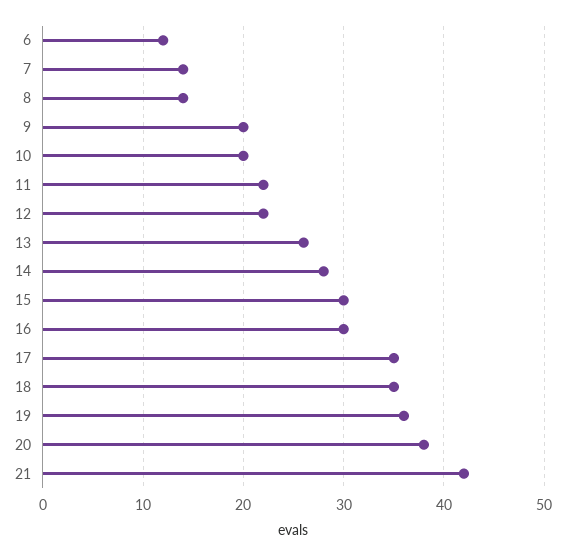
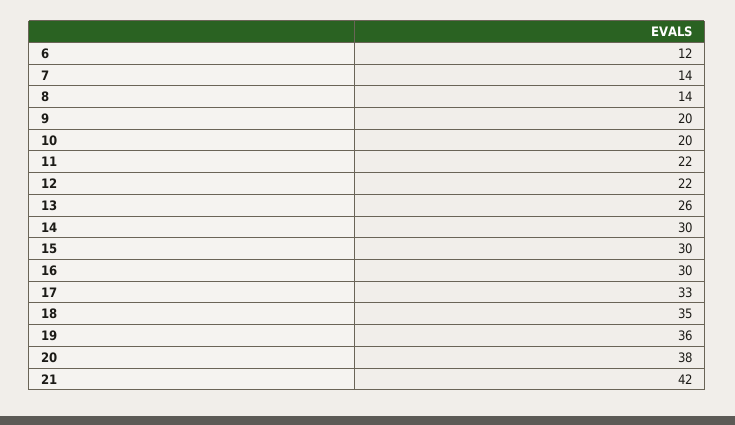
  {
    "6": 12,
    "7": 14,
    "8": 14,
    "9": 20,
    "10": 20,
    "11": 22,
    "12": 22,
    "13": 26,
-   "14": 28,
+   "14": 30,
    "15": 30,
    "16": 30,
-   "17": 35,
+   "17": 33,
    "18": 35,
    "19": 36,
    "20": 38,
    "21": 42
  }

